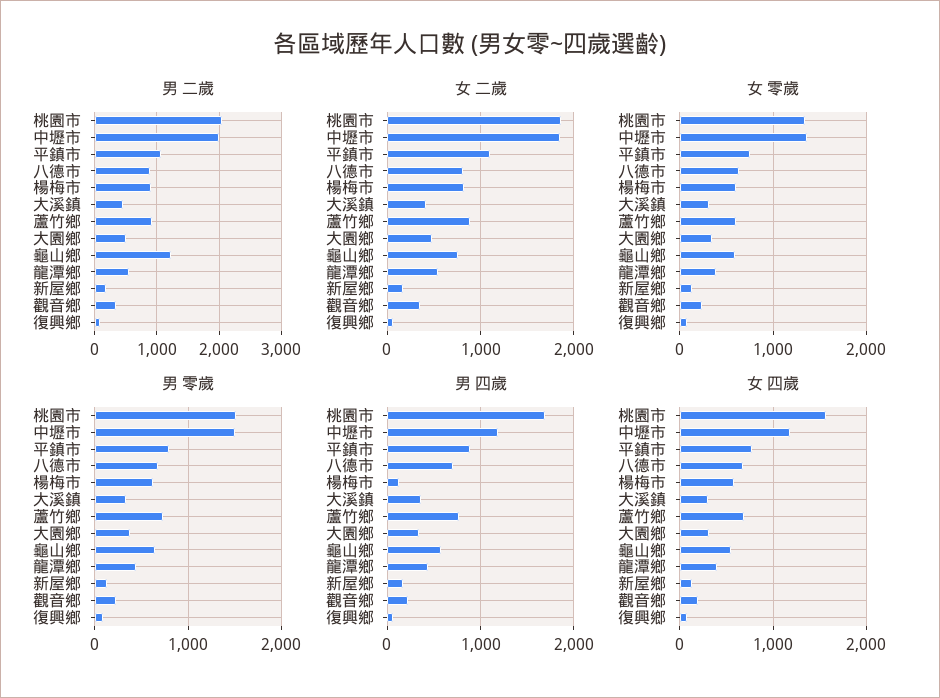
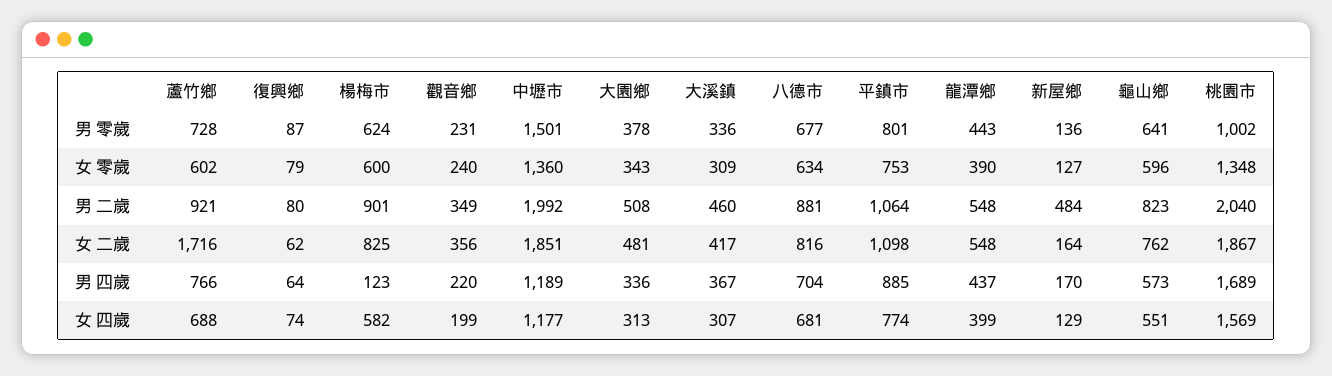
  {
    "男 二歲": {
      "桃園市": 2040,
      "中壢市": 1992,
      "平鎮市": 1064,
      "八德市": 881,
      "楊梅市": 901,
      "大溪鎮": 460,
      "蘆竹鄉": 921,
      "大園鄉": 508,
-     "龜山鄉": 1200,
+     "龜山鄉": 823,
      "龍潭鄉": 548,
-     "新屋鄉": 200,
+     "新屋鄉": 484,
      "觀音鄉": 349,
      "復興鄉": 80
    },
    "女 二歲": {
      "桃園市": 1867,
      "中壢市": 1851,
      "平鎮市": 1098,
      "八德市": 816,
      "楊梅市": 825,
      "大溪鎮": 417,
-     "蘆竹鄉": 900,
+     "蘆竹鄉": 1716,
      "大園鄉": 481,
      "龜山鄉": 762,
      "龍潭鄉": 548,
      "新屋鄉": 164,
      "觀音鄉": 356,
      "復興鄉": 62
    },
    "女 零歲": {
      "桃園市": 1348,
      "中壢市": 1360,
      "平鎮市": 753,
      "八德市": 634,
      "楊梅市": 600,
      "大溪鎮": 309,
      "蘆竹鄉": 602,
      "大園鄉": 343,
      "龜山鄉": 596,
      "龍潭鄉": 390,
      "新屋鄉": 127,
      "觀音鄉": 240,
      "復興鄉": 79
    },
    "男 零歲": {
-     "桃園市": 1500,
+     "桃園市": 1002,
      "中壢市": 1501,
      "平鎮市": 801,
      "八德市": 677,
      "楊梅市": 624,
      "大溪鎮": 336,
      "蘆竹鄉": 728,
      "大園鄉": 378,
      "龜山鄉": 641,
      "龍潭鄉": 443,
      "新屋鄉": 136,
      "觀音鄉": 231,
      "復興鄉": 87
    },
    "男 四歲": {
      "桃園市": 1689,
      "中壢市": 1189,
      "平鎮市": 885,
      "八德市": 704,
      "楊梅市": 123,
      "大溪鎮": 367,
      "蘆竹鄉": 766,
      "大園鄉": 336,
      "龜山鄉": 573,
      "龍潭鄉": 437,
      "新屋鄉": 170,
      "觀音鄉": 220,
      "復興鄉": 64
    },
    "女 四歲": {
      "桃園市": 1569,
      "中壢市": 1177,
      "平鎮市": 774,
      "八德市": 681,
      "楊梅市": 582,
      "大溪鎮": 307,
      "蘆竹鄉": 688,
      "大園鄉": 313,
      "龜山鄉": 551,
      "龍潭鄉": 399,
      "新屋鄉": 129,
      "觀音鄉": 199,
      "復興鄉": 74
    }
  }

